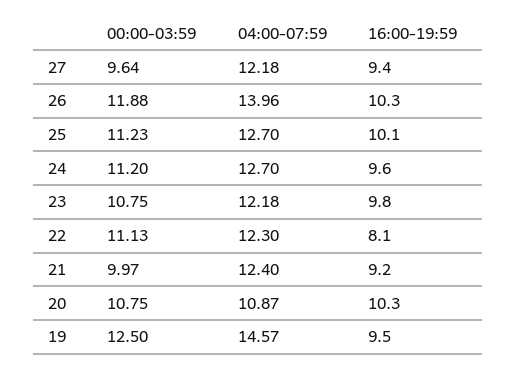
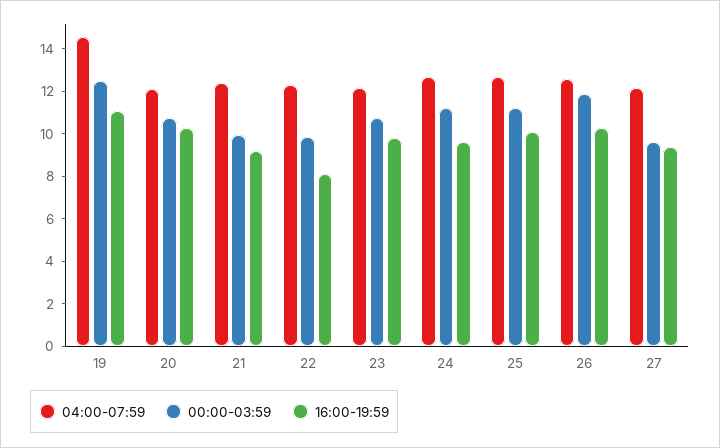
  {
    "00:00-03:59": {
      "27": 9.64,
      "26": 11.88,
      "25": 11.23,
      "24": 11.2,
      "23": 10.75,
-     "22": 11.13,
+     "22": 10,
      "21": 9.97,
      "20": 10.75,
      "19": 12.5
    },
    "04:00-07:59": {
      "27": 12.18,
-     "26": 13.96,
+     "26": 12.5,
      "25": 12.7,
      "24": 12.7,
      "23": 12.18,
      "22": 12.3,
      "21": 12.4,
-     "20": 10.87,
+     "20": 12,
      "19": 14.57
    },
    "16:00-19:59": {
      "27": 9.4,
      "26": 10.3,
      "25": 10.1,
      "24": 9.6,
      "23": 9.8,
      "22": 8.1,
      "21": 9.2,
      "20": 10.3,
-     "19": 9.5
+     "19": 11
    }
  }

